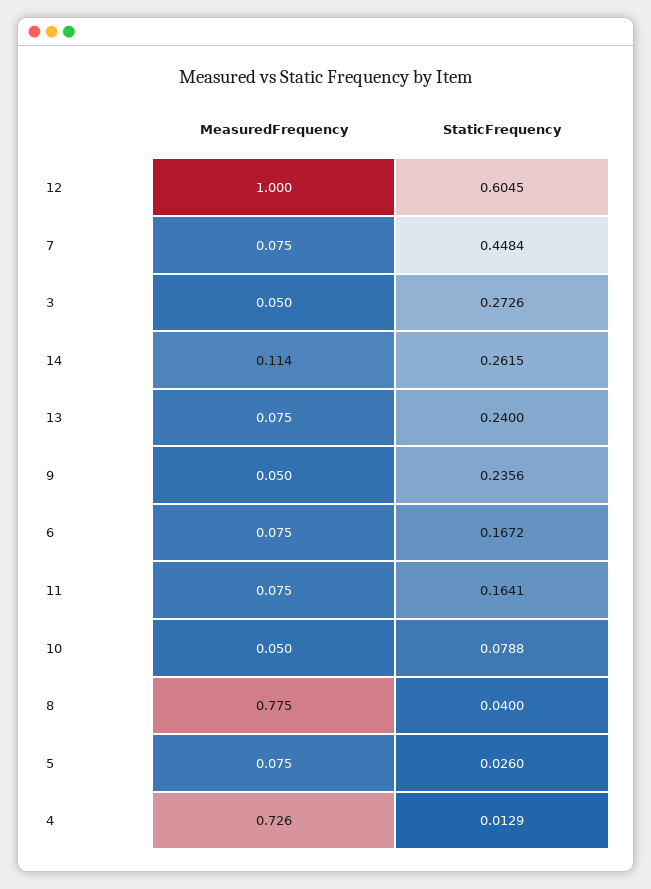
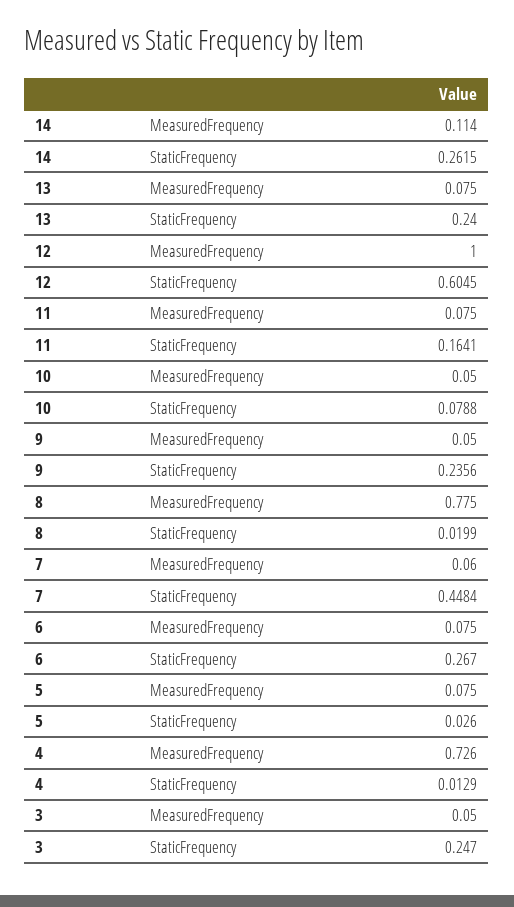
  {
    "MeasuredFrequency": {
      "12": 1,
-     "7": 0.075,
+     "7": 0.06,
      "3": 0.05,
      "14": 0.114,
      "13": 0.075,
      "9": 0.05,
      "6": 0.075,
      "11": 0.075,
      "10": 0.05,
      "8": 0.775,
      "5": 0.075,
      "4": 0.726
    },
    "StaticFrequency": {
      "12": 0.6045,
      "7": 0.4484,
-     "3": 0.2726,
+     "3": 0.247,
      "14": 0.2615,
      "13": 0.24,
      "9": 0.2356,
-     "6": 0.1672,
+     "6": 0.267,
      "11": 0.1641,
      "10": 0.0788,
-     "8": 0.04,
+     "8": 0.0199,
      "5": 0.026,
      "4": 0.0129
    }
  }

